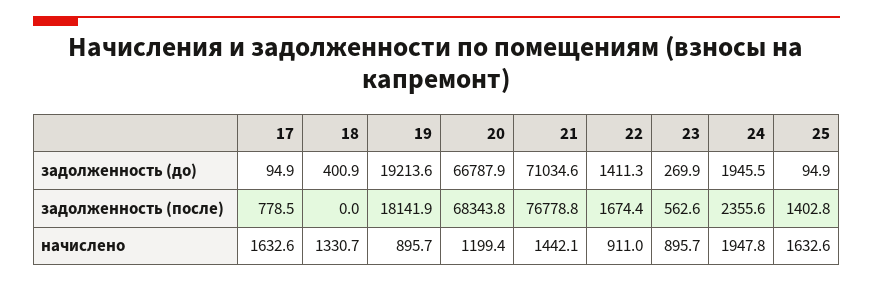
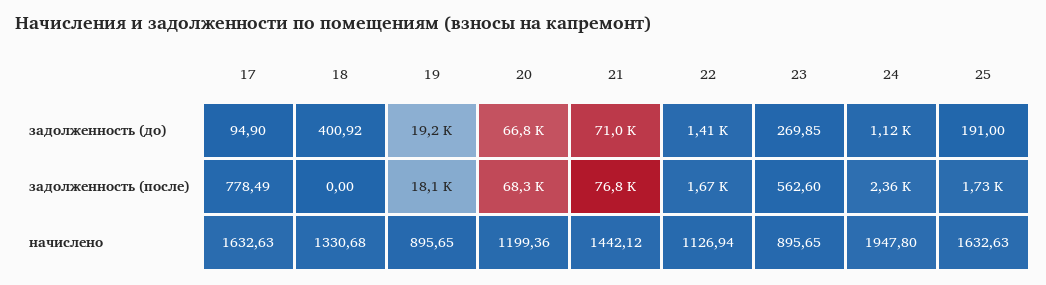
  {
    "17": {
      "задолженность (до)": 94.9,
      "задолженность (после)": 778.49,
      "начислено": 1632.63
    },
    "18": {
      "задолженность (до)": 400.92,
      "задолженность (после)": 0,
      "начислено": 1330.68
    },
    "19": {
      "задолженность (до)": 19213.6,
      "задолженность (после)": 18141.9,
      "начислено": 895.65
    },
    "20": {
      "задолженность (до)": 66787.9,
      "задолженность (после)": 68343.8,
      "начислено": 1199.36
    },
    "21": {
      "задолженность (до)": 71034.6,
      "задолженность (после)": 76778.8,
      "начислено": 1442.12
    },
    "22": {
      "задолженность (до)": 1411.3,
      "задолженность (после)": 1674.4,
-     "начислено": 911
+     "начислено": 1126.94
    },
    "23": {
      "задолженность (до)": 269.85,
      "задолженность (после)": 562.6,
      "начислено": 895.65
    },
    "24": {
-     "задолженность (до)": 1945.5,
+     "задолженность (до)": 1120,
      "задолженность (после)": 2355.6,
      "начислено": 1947.8
    },
    "25": {
-     "задолженность (до)": 94.9,
+     "задолженность (до)": 191,
-     "задолженность (после)": 1402.8,
+     "задолженность (после)": 1730,
      "начислено": 1632.63
    }
  }

